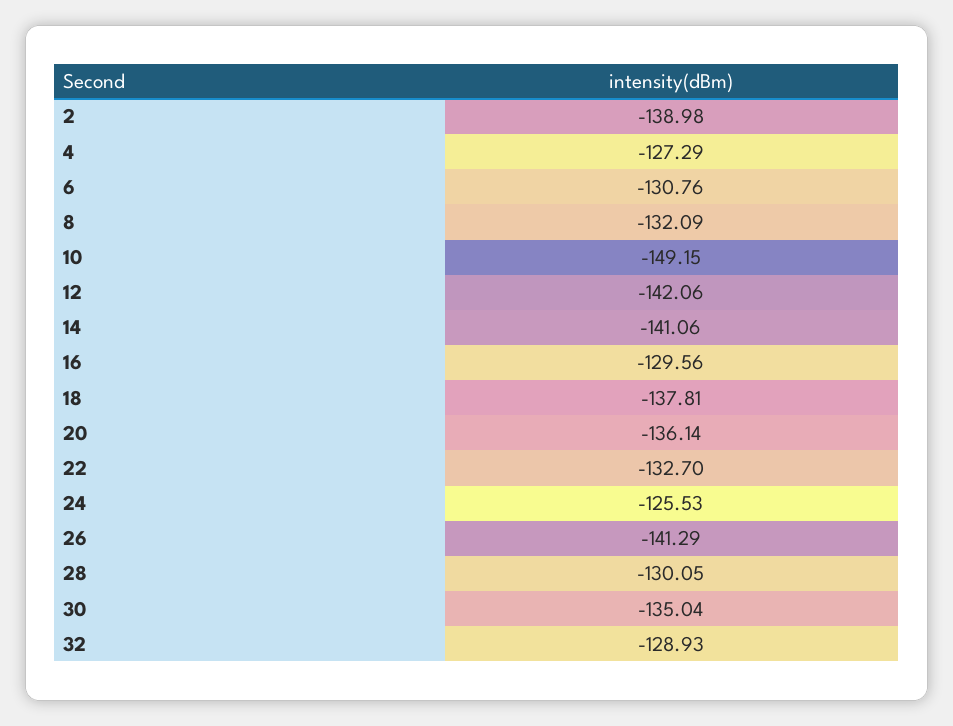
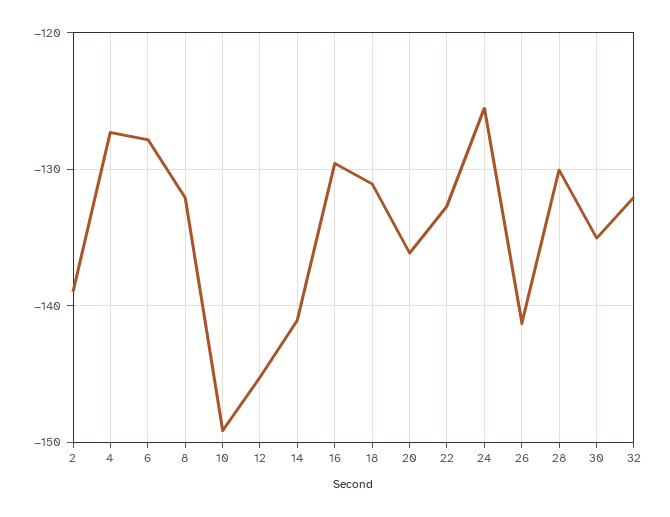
  {
    "2": -138.98,
    "4": -127.29,
-   "6": -130.76,
+   "6": -128,
    "8": -132.09,
    "10": -149.15,
-   "12": -142.06,
+   "12": -145,
    "14": -141.06,
    "16": -129.56,
-   "18": -137.81,
+   "18": -131,
    "20": -136.14,
    "22": -132.7,
    "24": -125.53,
    "26": -141.29,
    "28": -130.05,
    "30": -135.04,
-   "32": -128.93
+   "32": -132
  }

